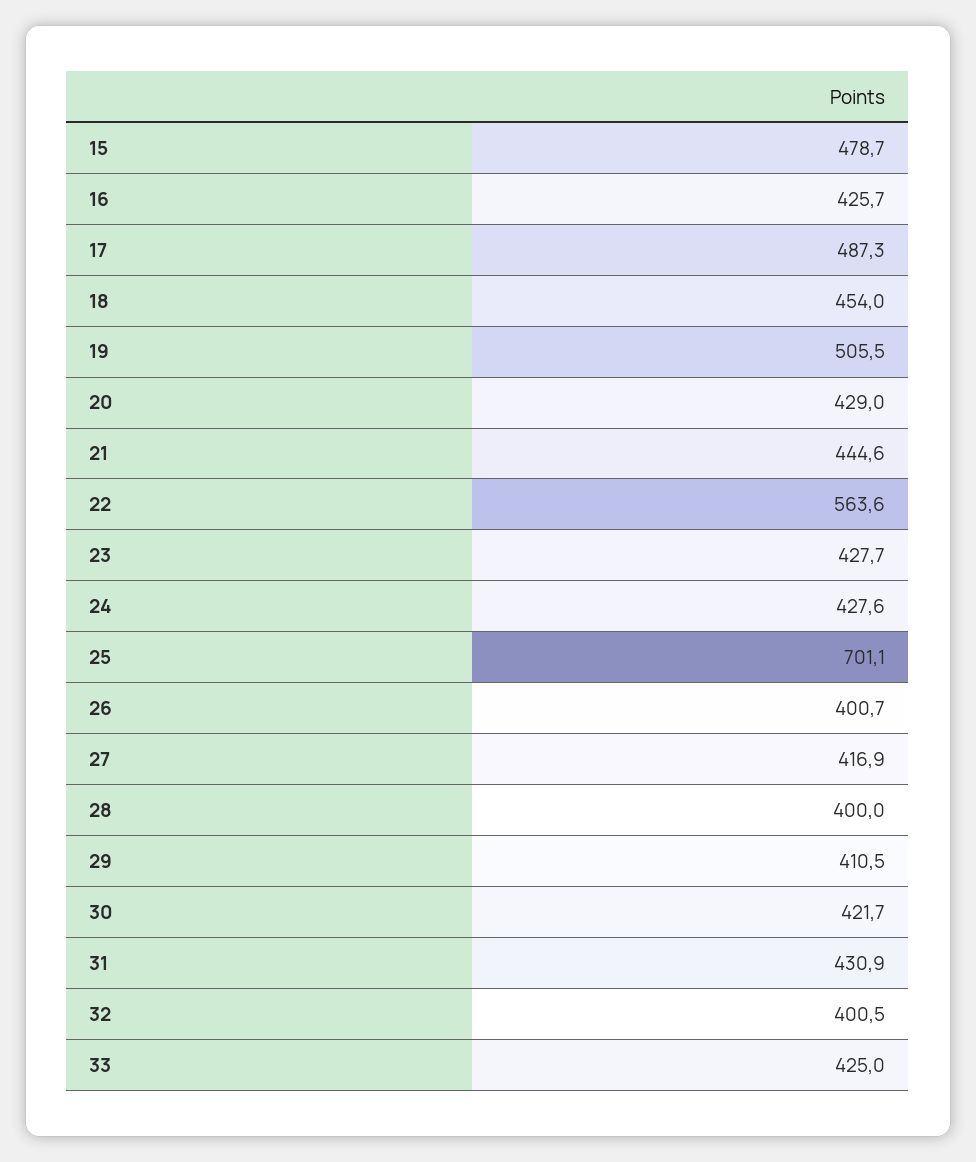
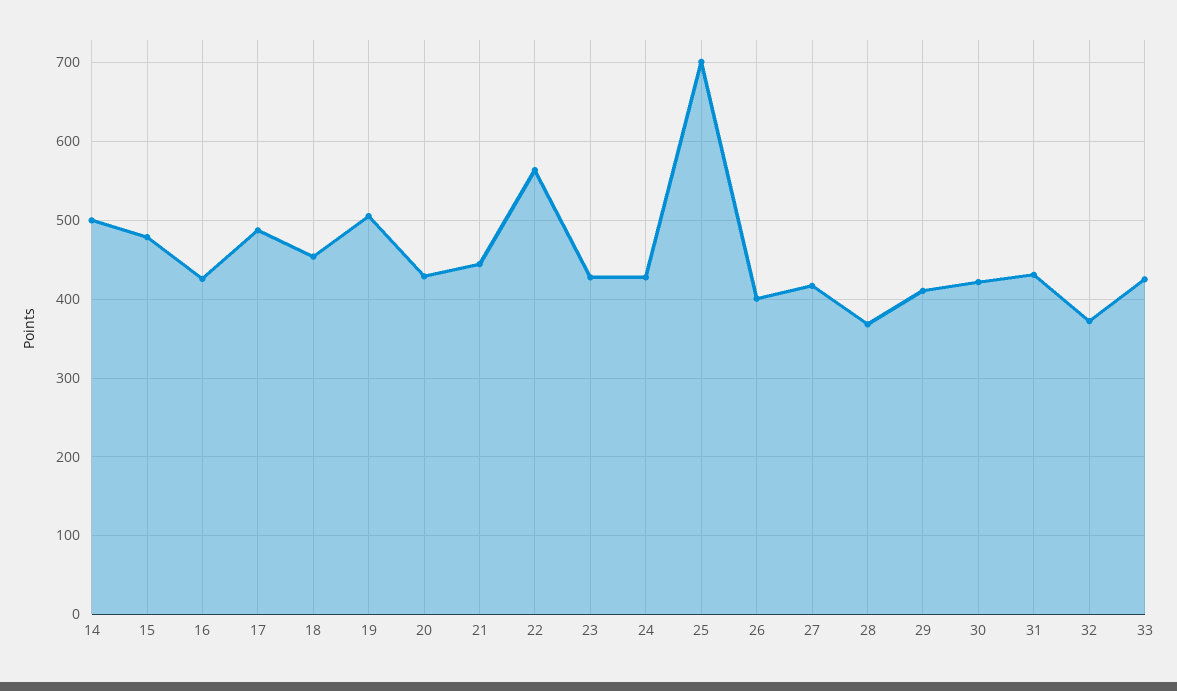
  {
    "15": 478.7,
    "16": 425.7,
    "17": 487.3,
    "18": 454,
    "19": 505.5,
    "20": 429,
    "21": 444.6,
    "22": 563.6,
    "23": 427.7,
    "24": 427.6,
    "25": 701.1,
    "26": 400.7,
    "27": 416.9,
-   "28": 400,
+   "28": 370,
    "29": 410.5,
    "30": 421.7,
    "31": 430.9,
-   "32": 400.5,
+   "32": 370,
-   "33": 425
+   "33": 425,
+   "14": 500
  }

